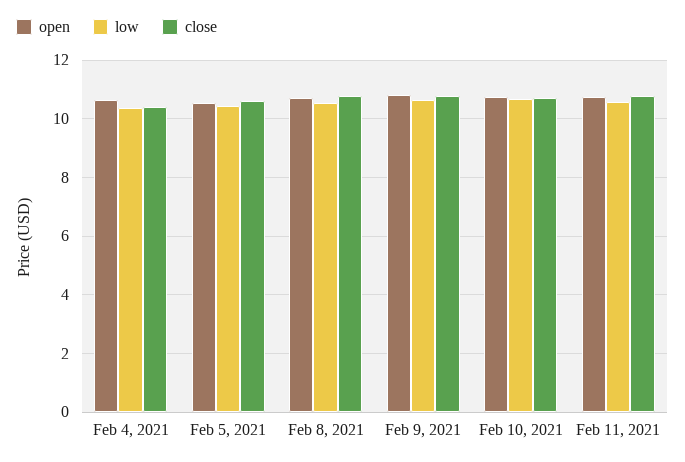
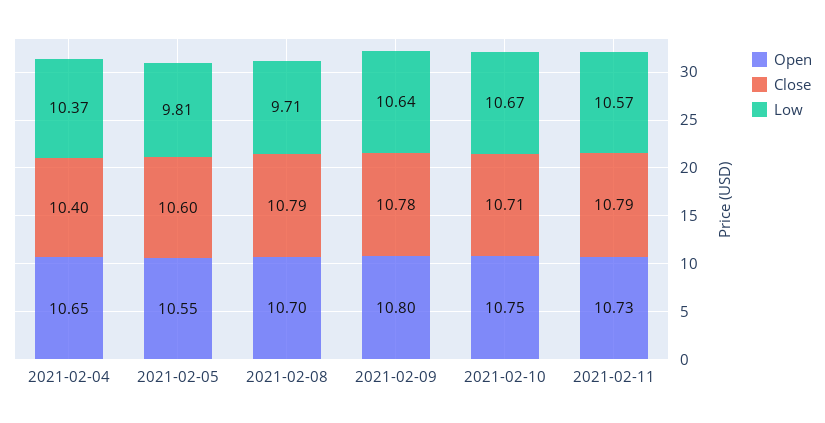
  {
    "open": {
      "Feb 4, 2021": 10.65,
      "Feb 5, 2021": 10.55,
      "Feb 8, 2021": 10.7,
      "Feb 9, 2021": 10.8,
      "Feb 10, 2021": 10.75,
      "Feb 11, 2021": 10.73
    },
    "low": {
      "Feb 4, 2021": 10.37,
-     "Feb 5, 2021": 10.5,
+     "Feb 5, 2021": 9.81,
-     "Feb 8, 2021": 10.5,
+     "Feb 8, 2021": 9.71,
      "Feb 9, 2021": 10.64,
      "Feb 10, 2021": 10.67,
      "Feb 11, 2021": 10.57
    },
    "close": {
      "Feb 4, 2021": 10.4,
      "Feb 5, 2021": 10.6,
      "Feb 8, 2021": 10.79,
      "Feb 9, 2021": 10.78,
      "Feb 10, 2021": 10.71,
      "Feb 11, 2021": 10.79
    }
  }

